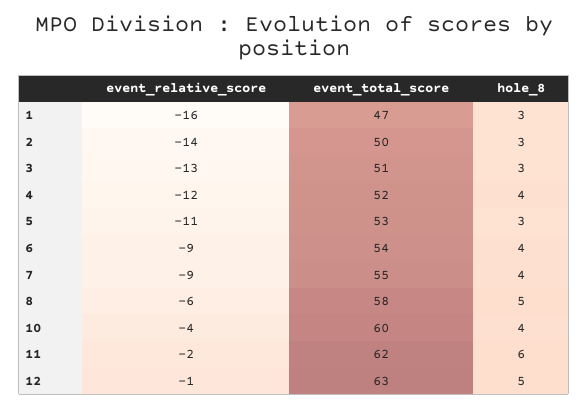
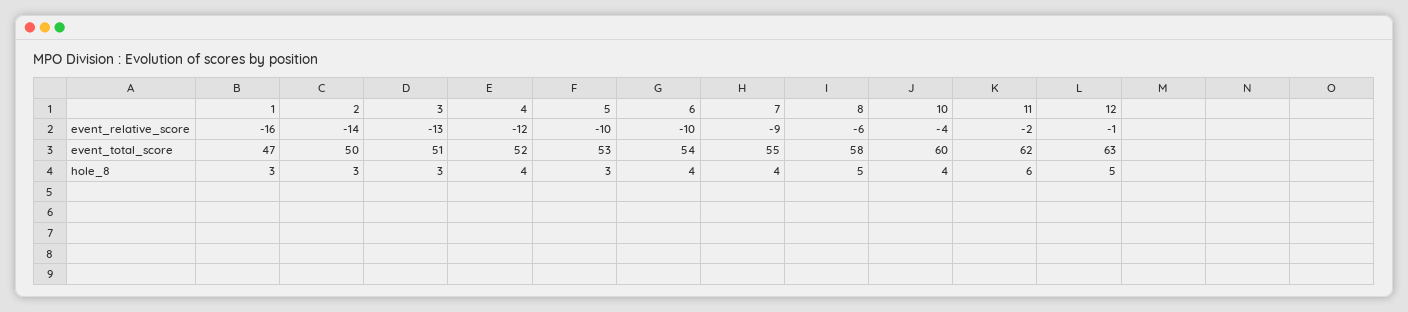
  {
    "event_relative_score": {
      "1": -16,
      "2": -14,
      "3": -13,
      "4": -12,
-     "5": -11,
+     "5": -10,
-     "6": -9,
+     "6": -10,
      "7": -9,
      "8": -6,
      "10": -4,
      "11": -2,
      "12": -1
    },
    "event_total_score": {
      "1": 47,
      "2": 50,
      "3": 51,
      "4": 52,
      "5": 53,
      "6": 54,
      "7": 55,
      "8": 58,
      "10": 60,
      "11": 62,
      "12": 63
    },
    "hole_8": {
      "1": 3,
      "2": 3,
      "3": 3,
      "4": 4,
      "5": 3,
      "6": 4,
      "7": 4,
      "8": 5,
      "10": 4,
      "11": 6,
      "12": 5
    }
  }

